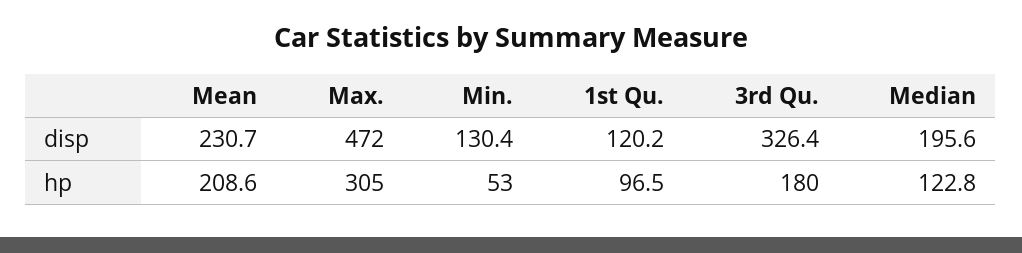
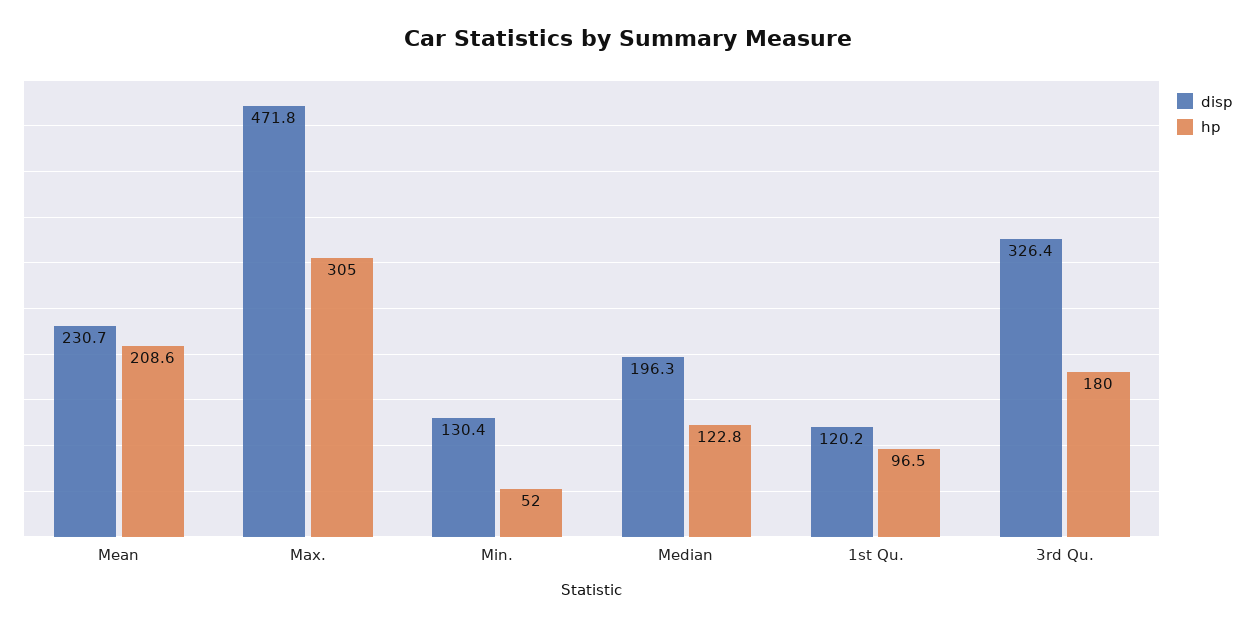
  {
    "disp": {
      "Mean": 230.7,
-     "Max.": 472,
+     "Max.": 471.8,
      "Min.": 130.4,
      "1st Qu.": 120.2,
      "3rd Qu.": 326.4,
-     "Median": 195.6
+     "Median": 196.3
    },
    "hp": {
      "Mean": 208.6,
      "Max.": 305,
-     "Min.": 53,
+     "Min.": 52,
      "1st Qu.": 96.5,
      "3rd Qu.": 180,
      "Median": 122.8
    }
  }

